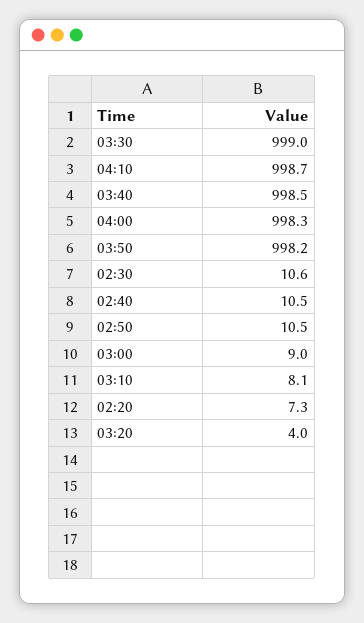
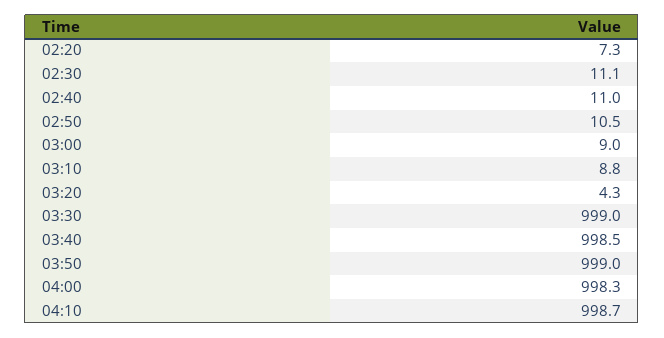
  {
    "03:30": 999,
    "04:10": 998.7,
    "03:40": 998.5,
    "04:00": 998.3,
-   "03:50": 998.2,
+   "03:50": 999,
-   "02:30": 10.6,
+   "02:30": 11.1,
-   "02:40": 10.5,
+   "02:40": 11,
    "02:50": 10.5,
    "03:00": 9,
-   "03:10": 8.1,
+   "03:10": 8.8,
    "02:20": 7.3,
-   "03:20": 4
+   "03:20": 4.3
  }

